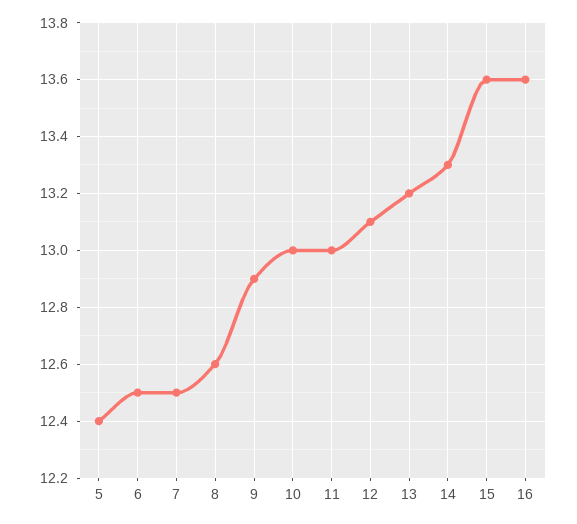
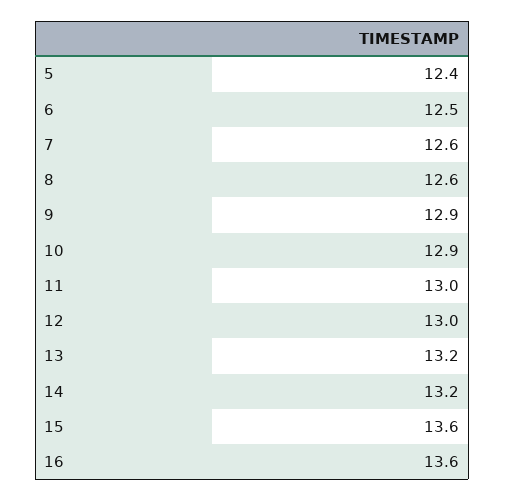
  {
    "5": 12.4,
    "6": 12.5,
-   "7": 12.5,
+   "7": 12.6,
    "8": 12.6,
    "9": 12.9,
-   "10": 13,
+   "10": 12.9,
    "11": 13,
-   "12": 13.1,
+   "12": 13,
    "13": 13.2,
-   "14": 13.3,
+   "14": 13.2,
    "15": 13.6,
    "16": 13.6
  }

